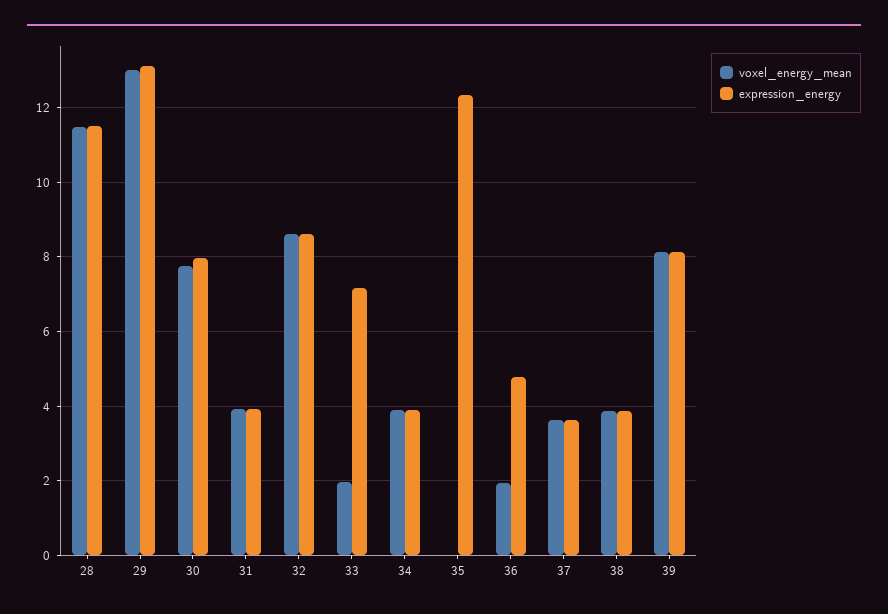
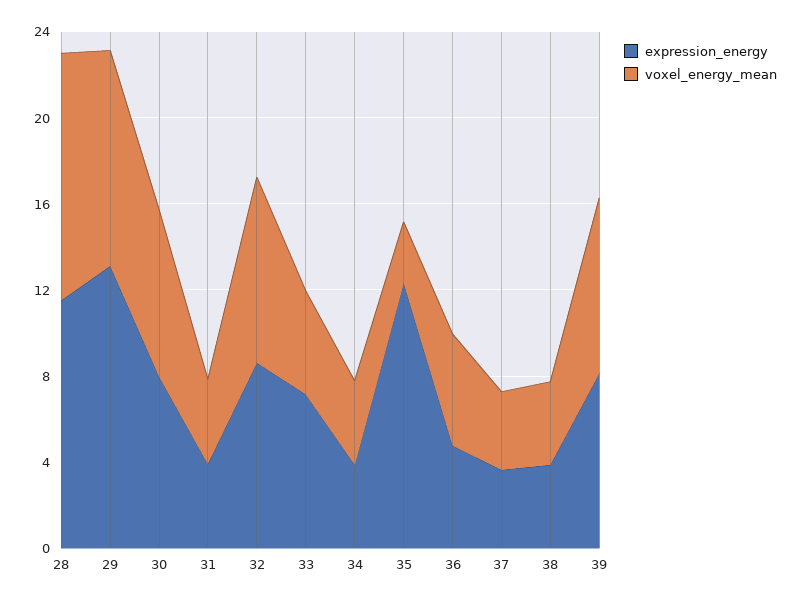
  {
    "voxel_energy_mean": {
      "28": 11.4,
-     "29": 13,
+     "29": 10,
      "30": 7.8,
      "31": 4,
      "32": 8.6,
-     "33": 2,
+     "33": 5,
      "34": 3.8,
-     "35": 0,
+     "35": 3,
-     "36": 2,
+     "36": 5,
      "37": 3.6,
      "38": 3.8,
      "39": 8.2
    },
    "expression_energy": {
      "28": 11.6,
      "29": 13.2,
      "30": 8,
      "31": 4,
      "32": 8.6,
      "33": 7.2,
      "34": 3.8,
      "35": 12.4,
      "36": 4.8,
      "37": 3.6,
      "38": 3.8,
      "39": 8.2
    }
  }

